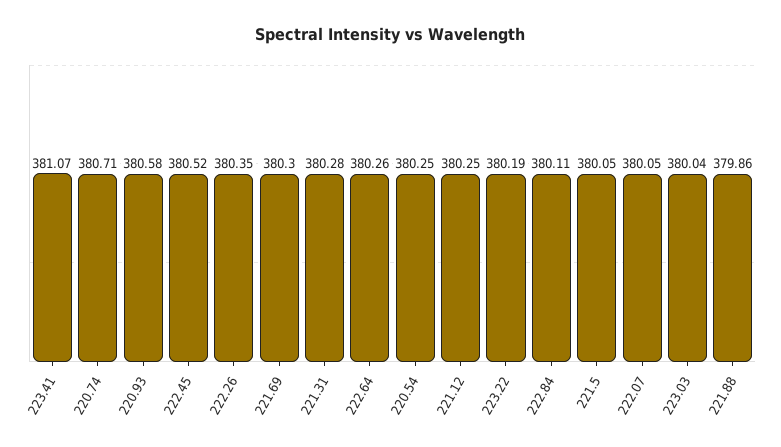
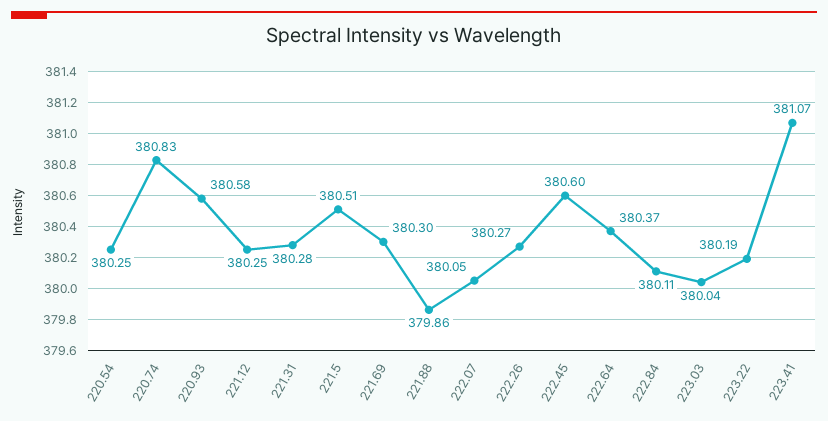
  {
    "223.41": 381.07,
-   "220.74": 380.71,
+   "220.74": 380.83,
    "220.93": 380.58,
-   "222.45": 380.52,
+   "222.45": 380.6,
-   "222.26": 380.35,
+   "222.26": 380.27,
    "221.69": 380.3,
    "221.31": 380.28,
-   "222.64": 380.26,
+   "222.64": 380.37,
    "220.54": 380.25,
    "221.12": 380.25,
    "223.22": 380.19,
    "222.84": 380.11,
-   "221.5": 380.05,
+   "221.5": 380.51,
    "222.07": 380.05,
    "223.03": 380.04,
    "221.88": 379.86
  }

